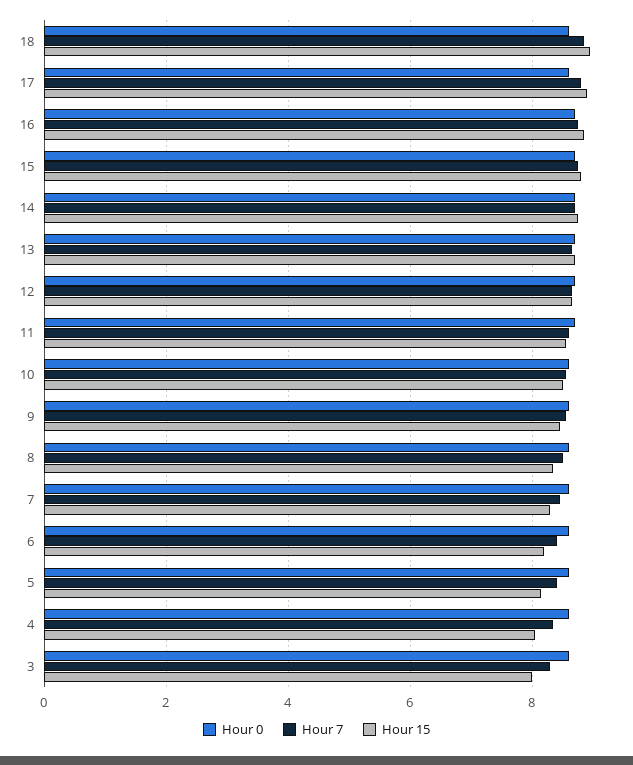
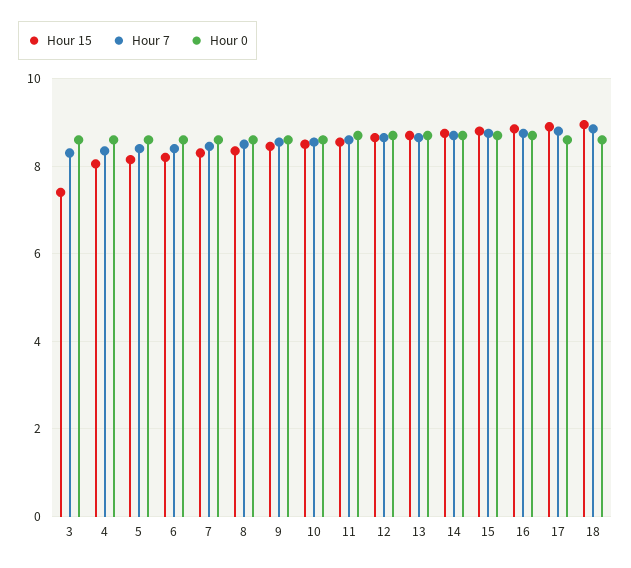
  {
    "Hour 0": {
      "18": 8.6,
      "17": 8.6,
      "16": 8.8,
      "15": 8.8,
      "14": 8.8,
      "13": 8.8,
      "12": 8.8,
      "11": 8.8,
      "10": 8.6,
      "9": 8.6,
      "8": 8.6,
      "7": 8.6,
      "6": 8.6,
      "5": 8.6,
      "4": 8.6,
      "3": 8.6
    },
    "Hour 7": {
      "18": 8.8,
      "17": 8.8,
      "16": 8.8,
      "15": 8.8,
      "14": 8.8,
      "13": 8.6,
      "12": 8.6,
      "11": 8.6,
      "10": 8.6,
      "9": 8.6,
      "8": 8.6,
      "7": 8.4,
      "6": 8.4,
      "5": 8.4,
      "4": 8.4,
      "3": 8.4
    },
    "Hour 15": {
      "18": 9,
      "17": 9,
      "16": 8.8,
      "15": 8.8,
      "14": 8.8,
      "13": 8.8,
      "12": 8.6,
      "11": 8.6,
      "10": 8.6,
      "9": 8.4,
      "8": 8.4,
      "7": 8.4,
      "6": 8.2,
      "5": 8.2,
      "4": 8,
-     "3": 8
+     "3": 7.4
    }
  }

